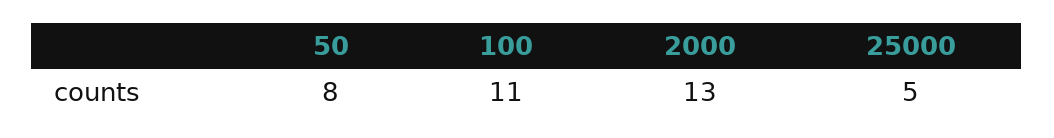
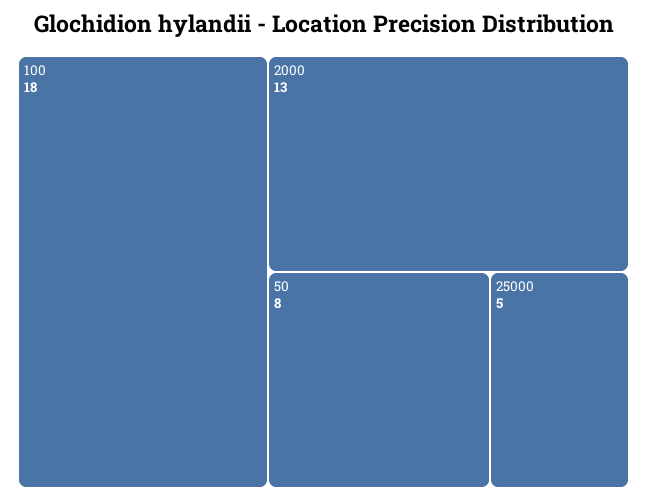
  {
    "50": 8,
-   "100": 11,
+   "100": 18,
    "2000": 13,
    "25000": 5
  }

